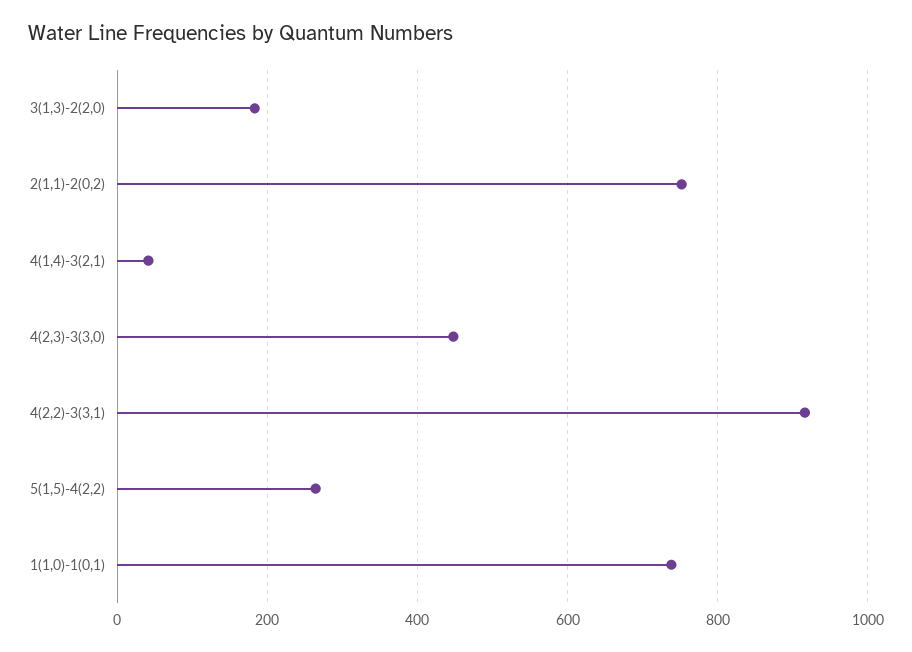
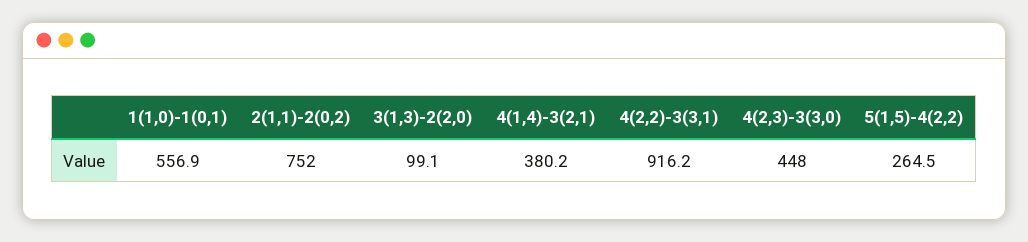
  {
-   "3(1,3)-2(2,0)": 180,
+   "3(1,3)-2(2,0)": 99.1,
    "2(1,1)-2(0,2)": 752,
-   "4(1,4)-3(2,1)": 40,
+   "4(1,4)-3(2,1)": 380.2,
    "4(2,3)-3(3,0)": 448,
    "4(2,2)-3(3,1)": 916.2,
    "5(1,5)-4(2,2)": 264.5,
-   "1(1,0)-1(0,1)": 740
+   "1(1,0)-1(0,1)": 556.9
  }

